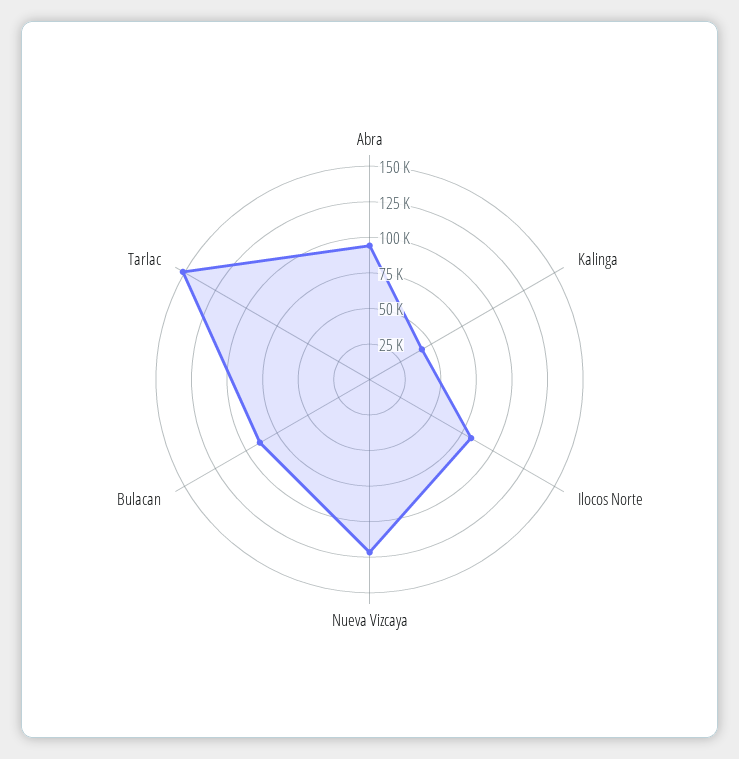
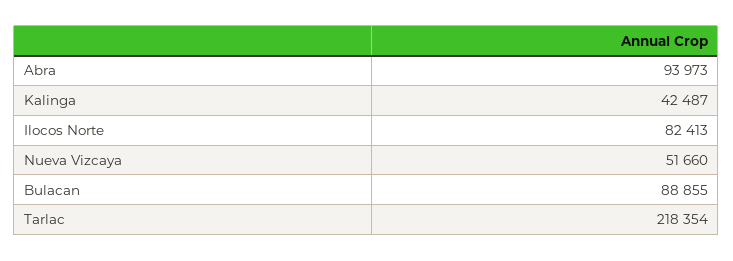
  {
    "Abra": 93973,
    "Kalinga": 42487,
    "Ilocos Norte": 82413,
-   "Nueva Vizcaya": 125000,
+   "Nueva Vizcaya": 51660,
    "Bulacan": 88855,
-   "Tarlac": 150000
+   "Tarlac": 218354
  }

